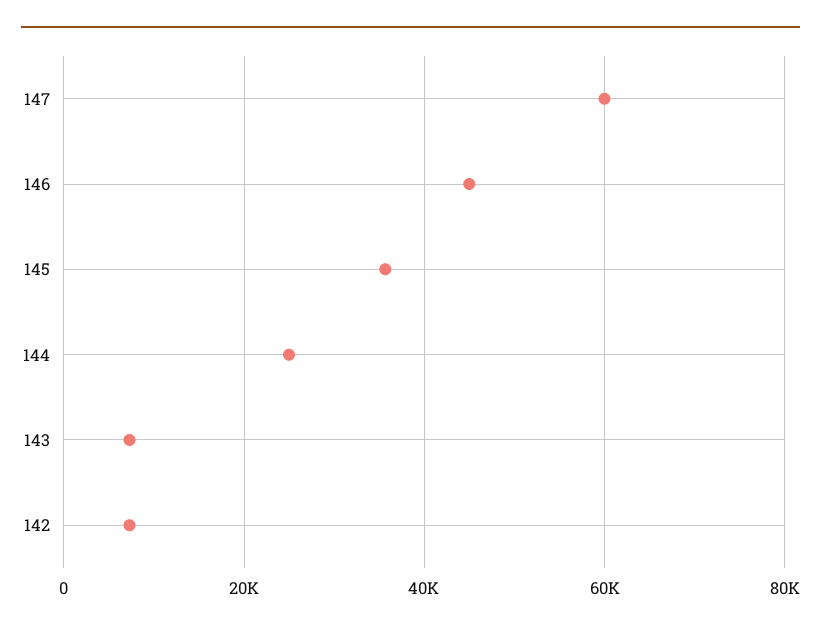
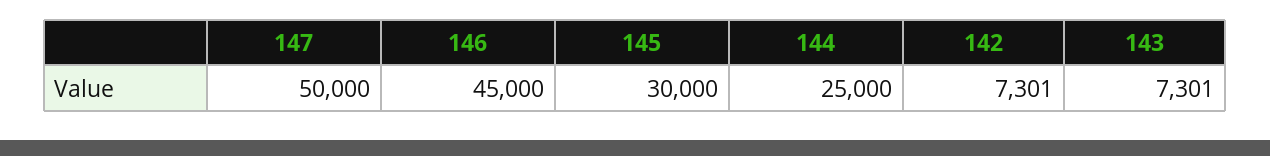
  {
-   "147": 60000,
+   "147": 50000,
    "146": 45000,
-   "145": 36000,
+   "145": 30000,
    "144": 25000,
    "143": 7301,
    "142": 7301
  }

